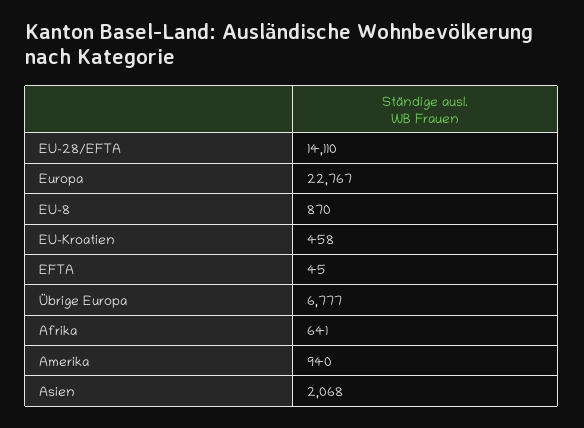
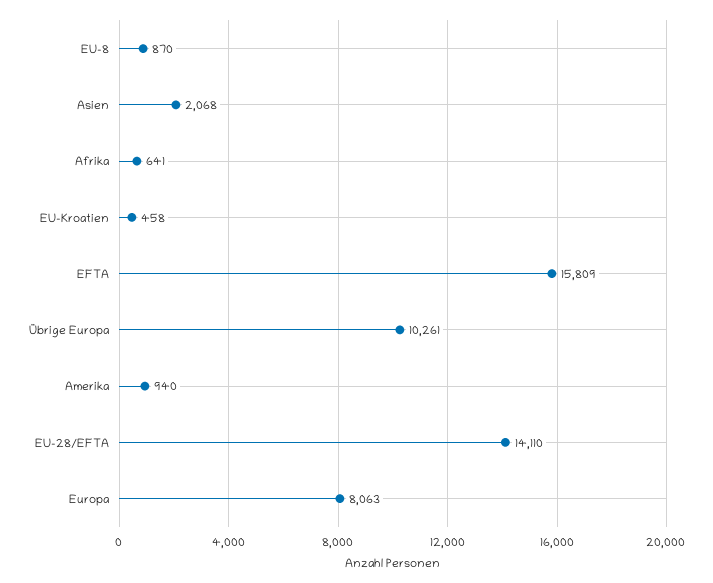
  {
    "EU-28/EFTA": 14110,
-   "Europa": 22767,
+   "Europa": 8063,
    "EU-8": 870,
    "EU-Kroatien": 458,
-   "EFTA": 45,
+   "EFTA": 15809,
-   "Übrige Europa": 6777,
+   "Übrige Europa": 10261,
    "Afrika": 641,
    "Amerika": 940,
    "Asien": 2068
  }

